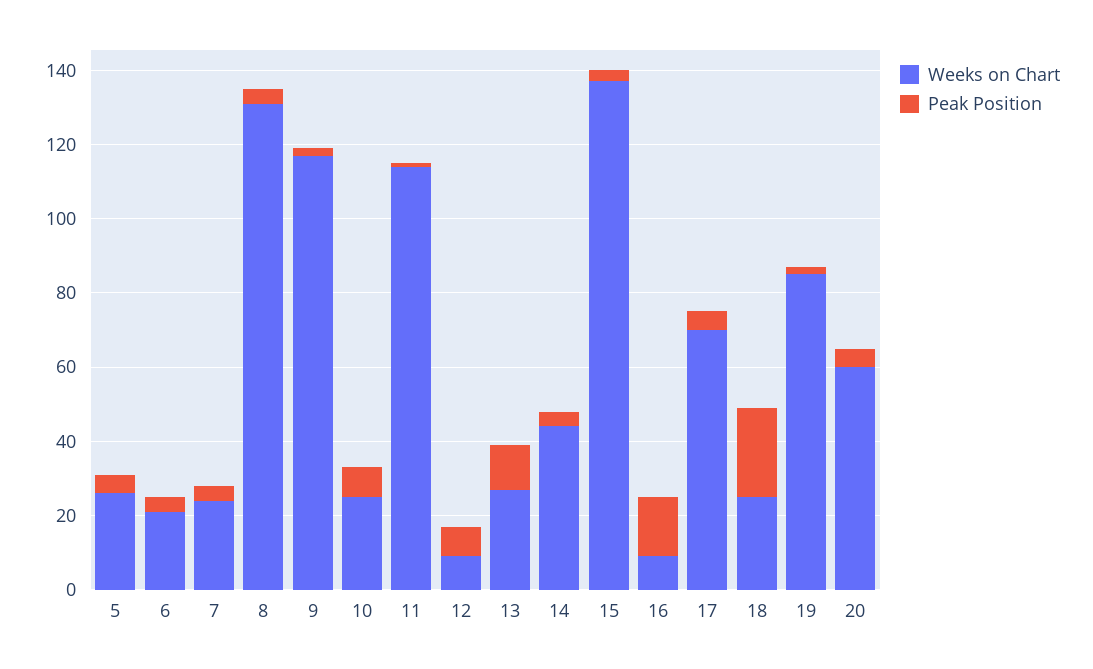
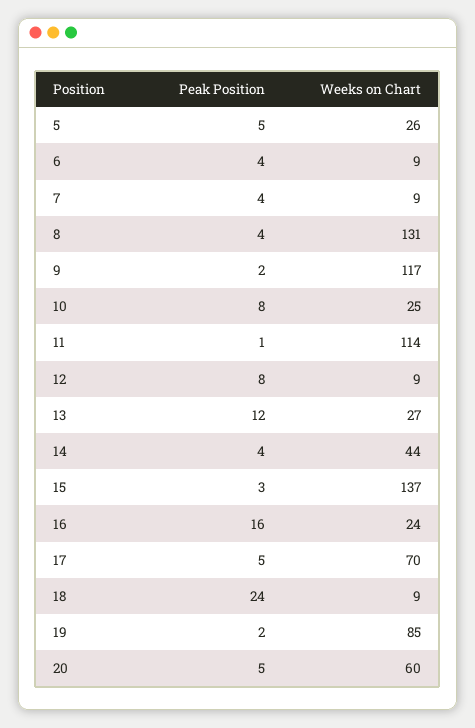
  {
    "Weeks on Chart": {
      "5": 26,
-     "6": 20,
+     "6": 9,
-     "7": 25,
+     "7": 9,
      "8": 131,
      "9": 117,
      "10": 25,
      "11": 114,
      "12": 9,
      "13": 27,
      "14": 44,
      "15": 137,
-     "16": 10,
+     "16": 24,
      "17": 70,
-     "18": 25,
+     "18": 9,
      "19": 85,
      "20": 60
    },
    "Peak Position": {
      "5": 5,
      "6": 4,
      "7": 4,
      "8": 4,
      "9": 2,
      "10": 8,
      "11": 1,
      "12": 8,
      "13": 12,
      "14": 4,
      "15": 3,
      "16": 16,
      "17": 5,
      "18": 24,
      "19": 2,
      "20": 5
    }
  }

